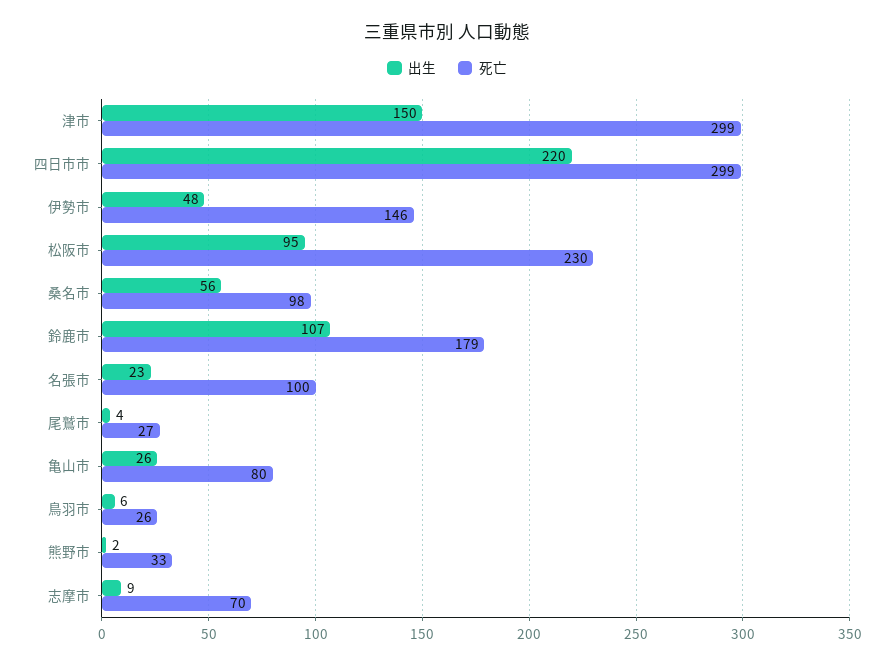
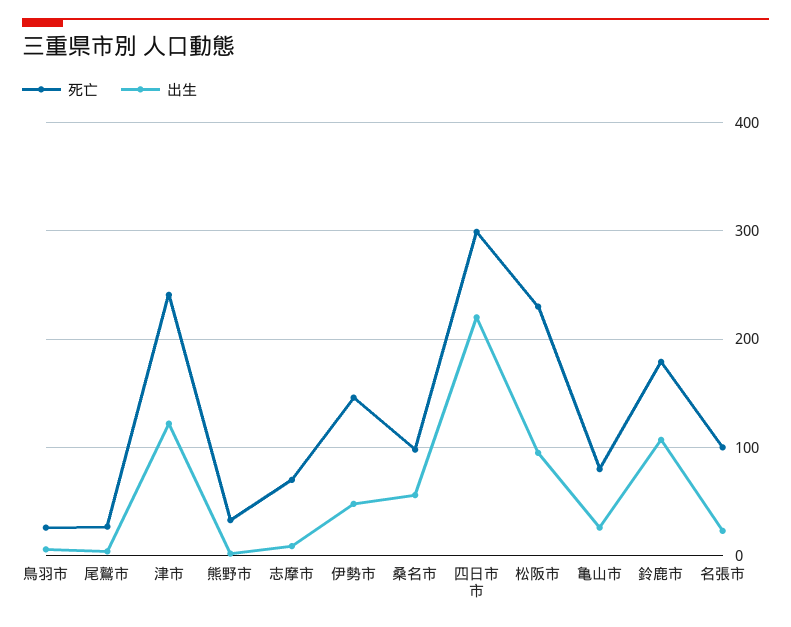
  {
    "出生": {
-     "津市": 150,
+     "津市": 120,
      "四日市市": 220,
      "伊勢市": 48,
      "松阪市": 95,
      "桑名市": 56,
      "鈴鹿市": 107,
      "名張市": 23,
      "尾鷲市": 4,
      "亀山市": 26,
      "鳥羽市": 6,
      "熊野市": 2,
      "志摩市": 9
    },
    "死亡": {
-     "津市": 299,
+     "津市": 240,
      "四日市市": 299,
      "伊勢市": 146,
      "松阪市": 230,
      "桑名市": 98,
      "鈴鹿市": 179,
      "名張市": 100,
      "尾鷲市": 27,
      "亀山市": 80,
      "鳥羽市": 26,
      "熊野市": 33,
      "志摩市": 70
    }
  }

